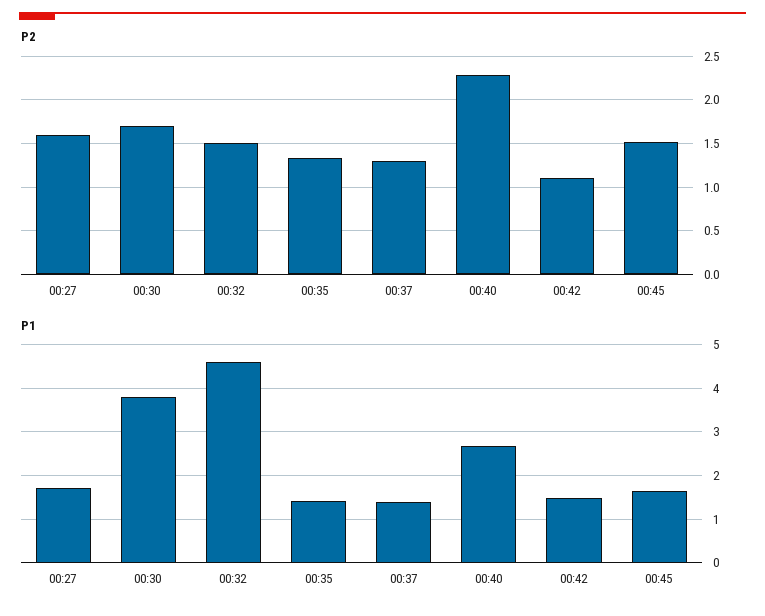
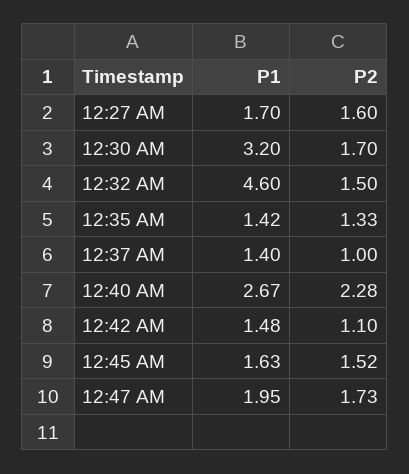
  {
    "P2": {
      "00:27": 1.6,
      "00:30": 1.7,
      "00:32": 1.5,
      "00:35": 1.33,
-     "00:37": 1.3,
+     "00:37": 1,
      "00:40": 2.28,
      "00:42": 1.1,
-     "00:45": 1.52
+     "00:45": 1.52,
+     "12:47 AM": 1.73
    },
    "P1": {
      "00:27": 1.7,
-     "00:30": 3.8,
+     "00:30": 3.2,
      "00:32": 4.6,
      "00:35": 1.42,
      "00:37": 1.4,
      "00:40": 2.67,
      "00:42": 1.48,
-     "00:45": 1.63
+     "00:45": 1.63,
+     "12:47 AM": 1.95
    }
  }

